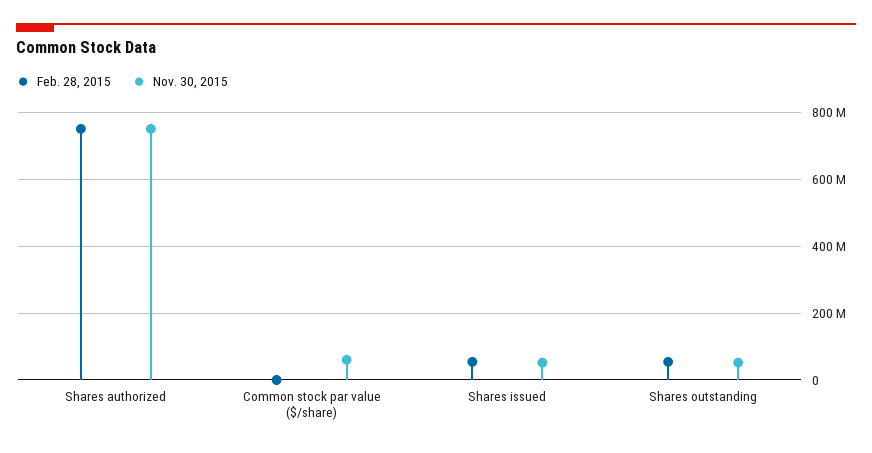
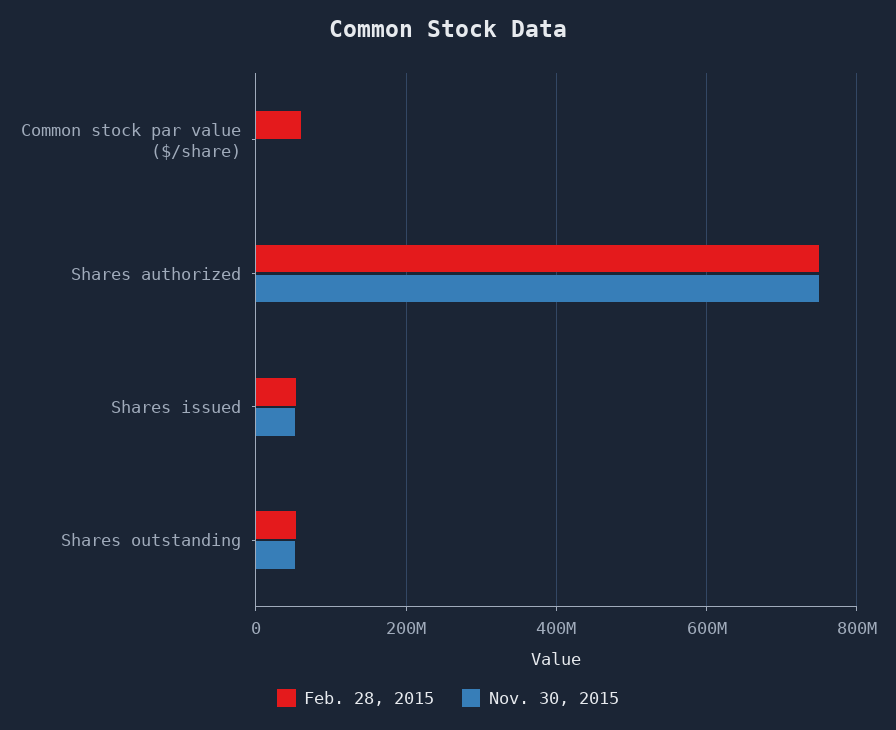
  {
    "Feb. 28, 2015": {
      "Shares authorized": 760000000,
-     "Common stock par value ($/share)": 0,
+     "Common stock par value ($/share)": 60000000,
      "Shares issued": 60000000,
      "Shares outstanding": 60000000
    },
    "Nov. 30, 2015": {
      "Shares authorized": 760000000,
-     "Common stock par value ($/share)": 60000000,
+     "Common stock par value ($/share)": 0,
      "Shares issued": 60000000,
      "Shares outstanding": 60000000
    }
  }

